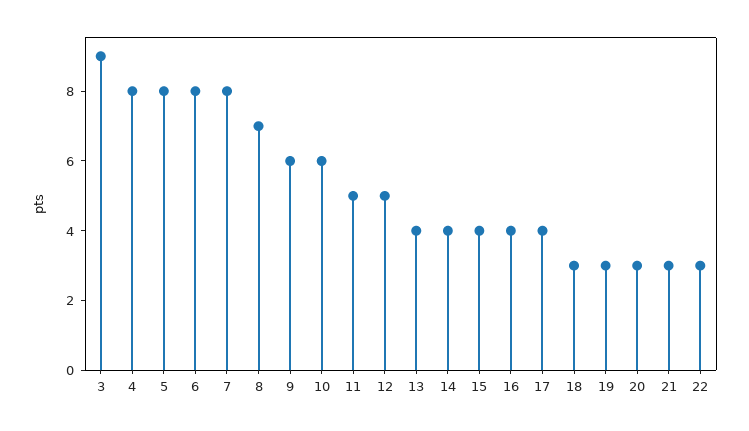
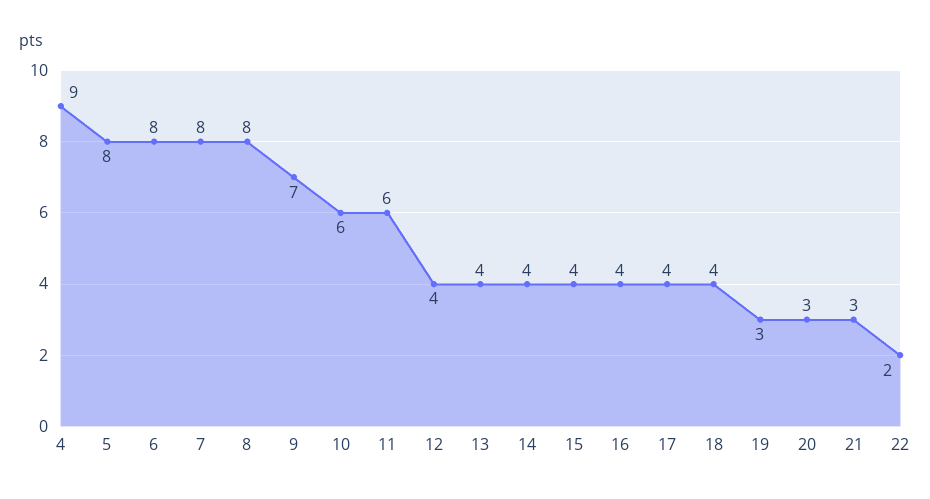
  {
-   "3": 9,
-   "4": 8,
+   "4": 9,
    "5": 8,
    "6": 8,
    "7": 8,
-   "8": 7,
+   "8": 8,
-   "9": 6,
+   "9": 7,
    "10": 6,
-   "11": 5,
+   "11": 6,
-   "12": 5,
+   "12": 4,
    "13": 4,
    "14": 4,
    "15": 4,
    "16": 4,
    "17": 4,
-   "18": 3,
+   "18": 4,
    "19": 3,
    "20": 3,
    "21": 3,
-   "22": 3
+   "22": 2
  }

